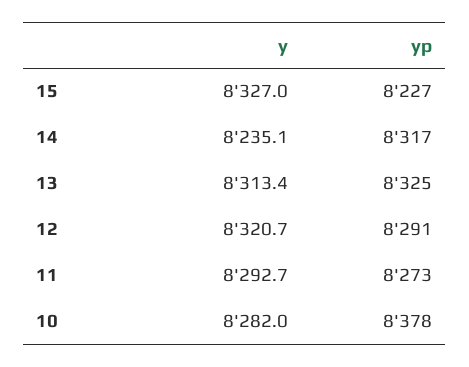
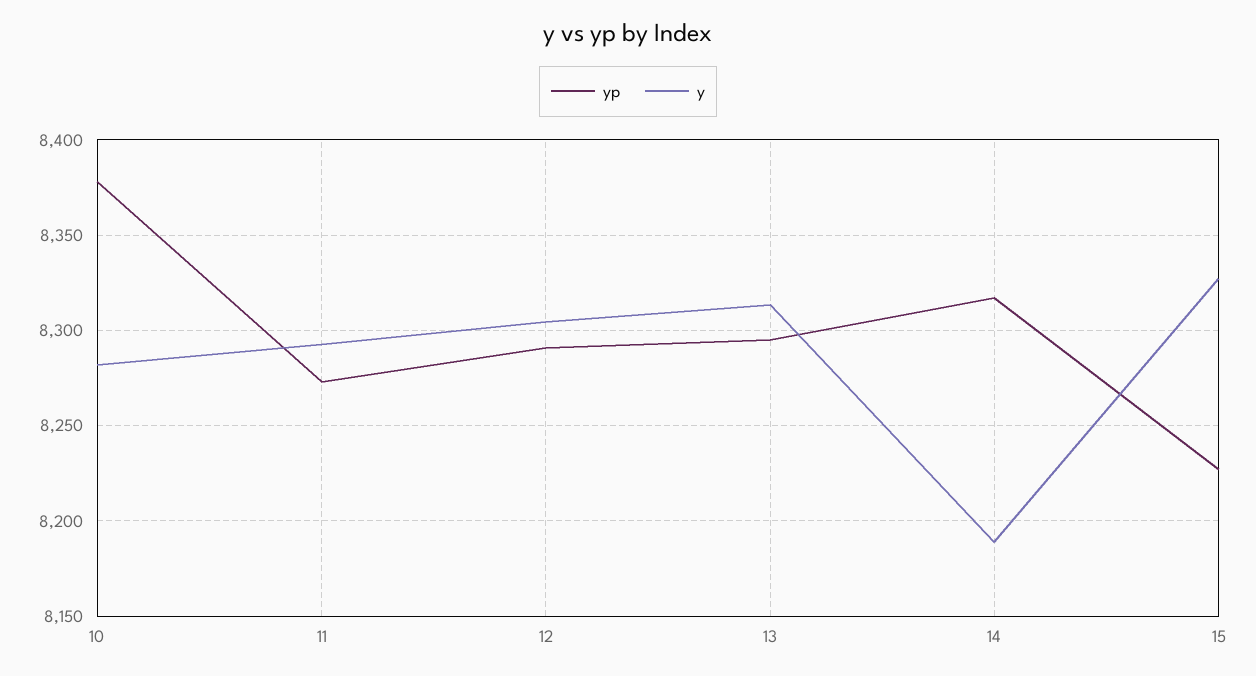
  {
    "y": {
      "15": 8327,
-     "14": 8235.1,
+     "14": 8190,
      "13": 8313.4,
-     "12": 8320.7,
+     "12": 8305,
      "11": 8292.7,
      "10": 8282
    },
    "yp": {
      "15": 8227,
      "14": 8317,
-     "13": 8325,
+     "13": 8295,
      "12": 8291,
      "11": 8273,
      "10": 8378
    }
  }

